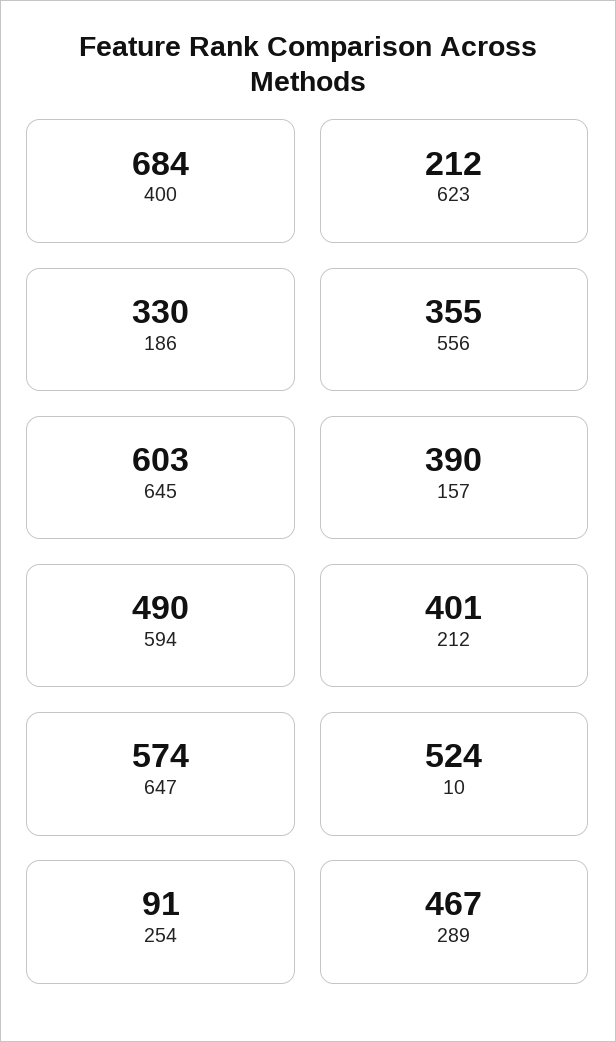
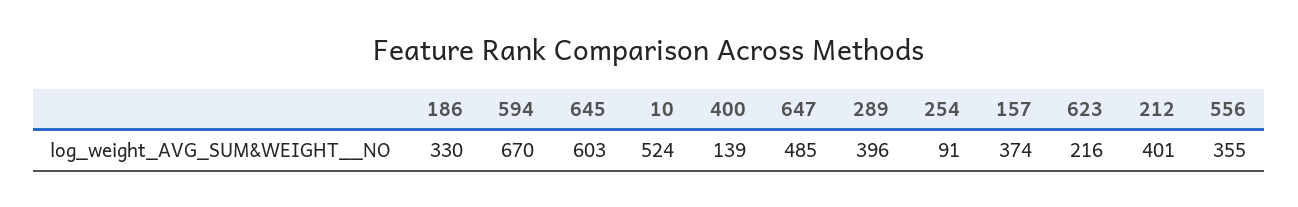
  {
-   "400": 684,
+   "400": 139,
-   "623": 212,
+   "623": 216,
    "186": 330,
    "556": 355,
    "645": 603,
-   "157": 390,
+   "157": 374,
-   "594": 490,
+   "594": 670,
    "212": 401,
-   "647": 574,
+   "647": 485,
    "10": 524,
    "254": 91,
-   "289": 467
+   "289": 396
  }

